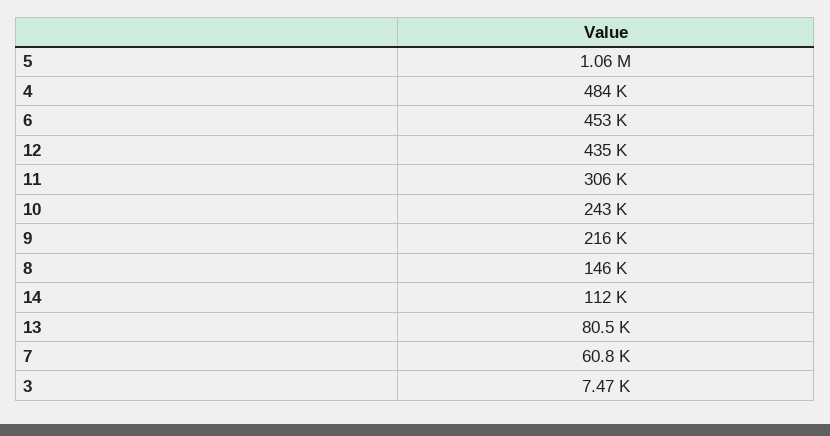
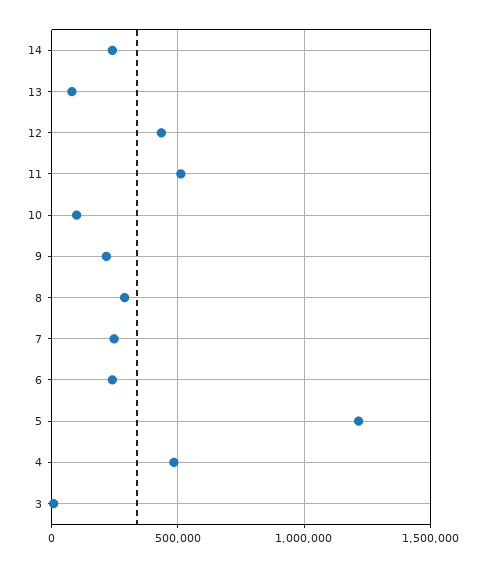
  {
-   "5": 1060000,
+   "5": 1200000,
    "4": 484000,
-   "6": 453000,
+   "6": 250000,
    "12": 435000,
-   "11": 306000,
+   "11": 500000,
-   "10": 243000,
+   "10": 100000,
    "9": 216000,
-   "8": 146000,
+   "8": 300000,
-   "14": 112000,
+   "14": 250000,
    "13": 80500,
-   "7": 60800,
+   "7": 250000,
    "3": 7470
  }

